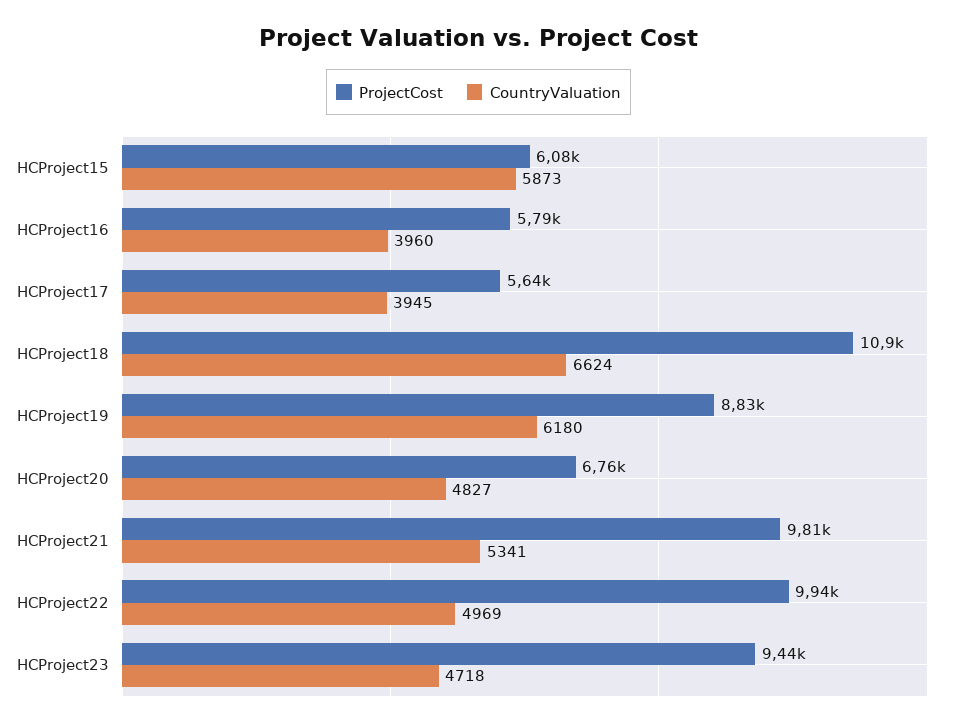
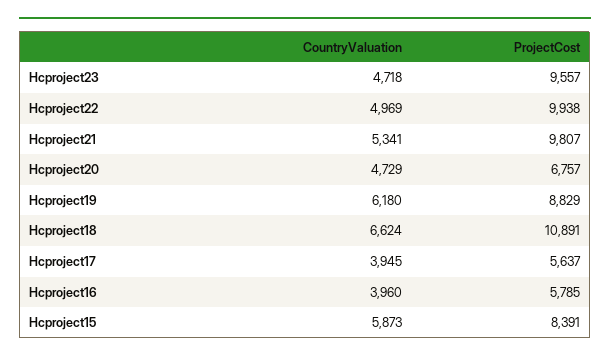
  {
    "ProjectCost": {
-     "HCProject15": 6080,
+     "HCProject15": 8391,
      "HCProject16": 5785,
      "HCProject17": 5637,
      "HCProject18": 10891,
      "HCProject19": 8829,
      "HCProject20": 6757,
      "HCProject21": 9807,
      "HCProject22": 9938,
-     "HCProject23": 9440
+     "HCProject23": 9557
    },
    "CountryValuation": {
      "HCProject15": 5873,
      "HCProject16": 3960,
      "HCProject17": 3945,
      "HCProject18": 6624,
      "HCProject19": 6180,
-     "HCProject20": 4827,
+     "HCProject20": 4729,
      "HCProject21": 5341,
      "HCProject22": 4969,
      "HCProject23": 4718
    }
  }

